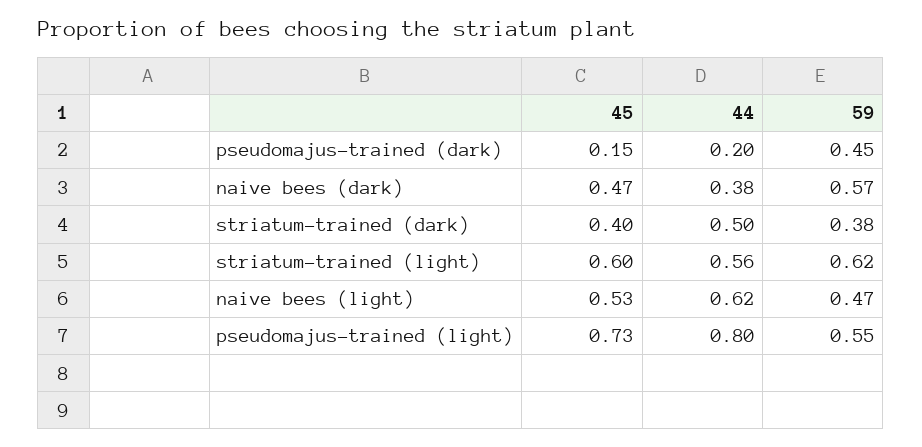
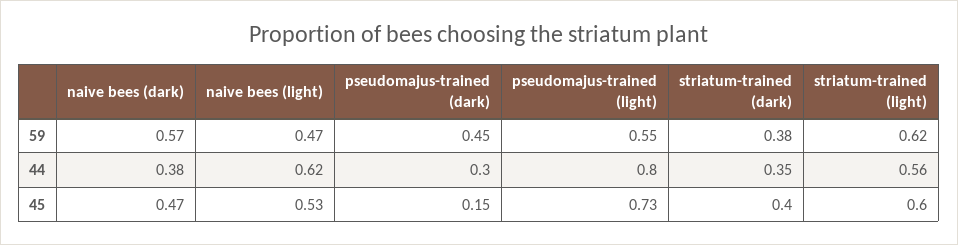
  {
    "45": {
      "pseudomajus-trained (dark)": 0.15,
      "naive bees (dark)": 0.47,
      "striatum-trained (dark)": 0.4,
      "striatum-trained (light)": 0.6,
      "naive bees (light)": 0.53,
      "pseudomajus-trained (light)": 0.73
    },
    "44": {
-     "pseudomajus-trained (dark)": 0.2,
+     "pseudomajus-trained (dark)": 0.3,
      "naive bees (dark)": 0.38,
-     "striatum-trained (dark)": 0.5,
+     "striatum-trained (dark)": 0.35,
      "striatum-trained (light)": 0.56,
      "naive bees (light)": 0.62,
      "pseudomajus-trained (light)": 0.8
    },
    "59": {
      "pseudomajus-trained (dark)": 0.45,
      "naive bees (dark)": 0.57,
      "striatum-trained (dark)": 0.38,
      "striatum-trained (light)": 0.62,
      "naive bees (light)": 0.47,
      "pseudomajus-trained (light)": 0.55
    }
  }

